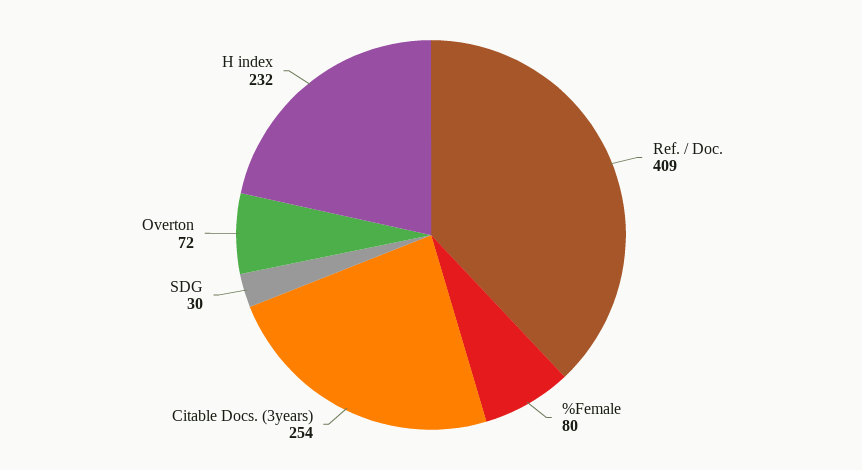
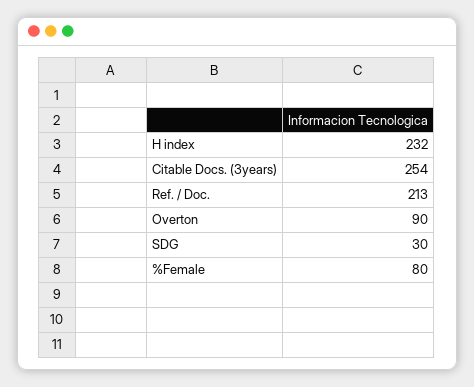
  {
-   "Ref. / Doc.": 409,
+   "Ref. / Doc.": 213,
    "%Female": 80,
    "Citable Docs. (3years)": 254,
    "SDG": 30,
-   "Overton": 72,
+   "Overton": 90,
    "H index": 232
  }

